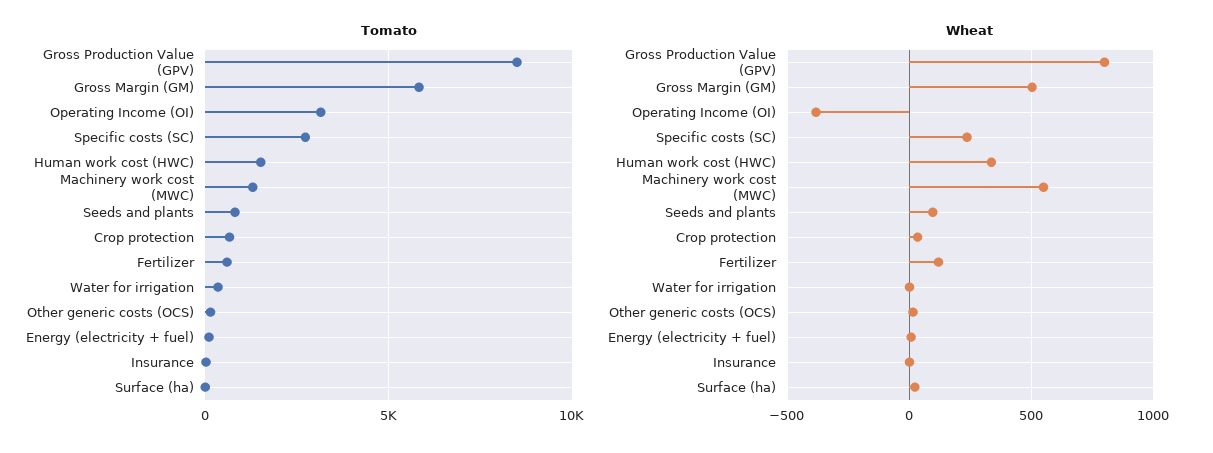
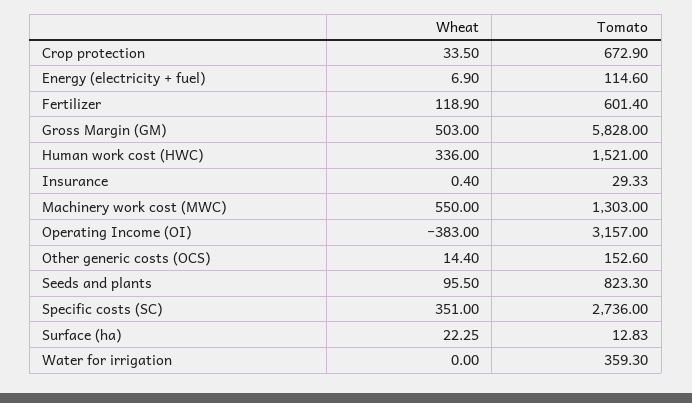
  {
    "Tomato": {
-     "Gross Production Value (GPV)": 8500,
      "Gross Margin (GM)": 5828,
      "Operating Income (OI)": 3157,
      "Specific costs (SC)": 2736,
      "Human work cost (HWC)": 1521,
      "Machinery work cost (MWC)": 1303,
      "Seeds and plants": 823.3,
      "Crop protection": 672.9,
      "Fertilizer": 601.4,
      "Water for irrigation": 359.3,
      "Other generic costs (OCS)": 152.6,
      "Energy (electricity + fuel)": 114.6,
      "Insurance": 29.33,
      "Surface (ha)": 12.83
    },
    "Wheat": {
-     "Gross Production Value (GPV)": 800,
      "Gross Margin (GM)": 503,
      "Operating Income (OI)": -383,
-     "Specific costs (SC)": 250,
+     "Specific costs (SC)": 351,
      "Human work cost (HWC)": 336,
      "Machinery work cost (MWC)": 550,
      "Seeds and plants": 95.5,
      "Crop protection": 33.5,
      "Fertilizer": 118.9,
      "Water for irrigation": 0,
      "Other generic costs (OCS)": 14.4,
      "Energy (electricity + fuel)": 6.9,
      "Insurance": 0.4,
      "Surface (ha)": 22.25
    }
  }

